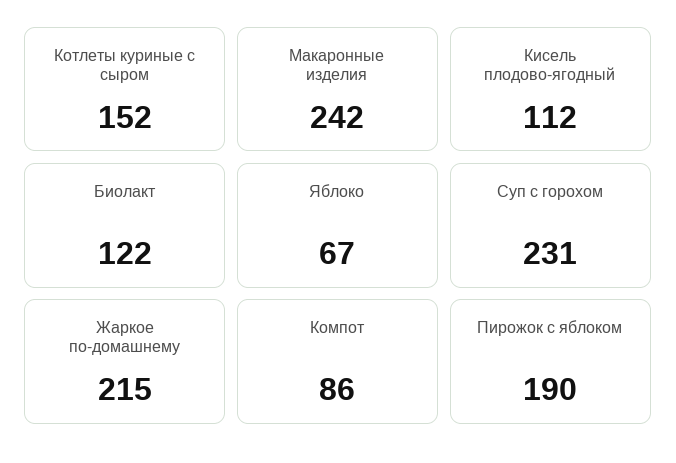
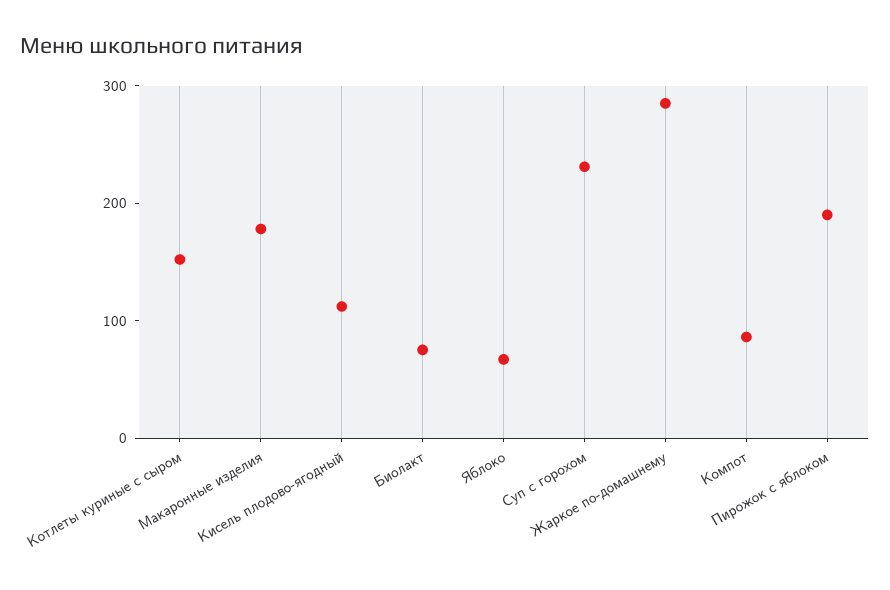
  {
    "Котлеты куриные с сыром": 152,
-   "Макаронные изделия": 242,
+   "Макаронные изделия": 180,
    "Кисель плодово-ягодный": 112,
-   "Биолакт": 122,
+   "Биолакт": 80,
    "Яблоко": 67,
    "Суп с горохом": 231,
-   "Жаркое по-домашнему": 215,
+   "Жаркое по-домашнему": 280,
    "Компот": 86,
    "Пирожок с яблоком": 190
  }

